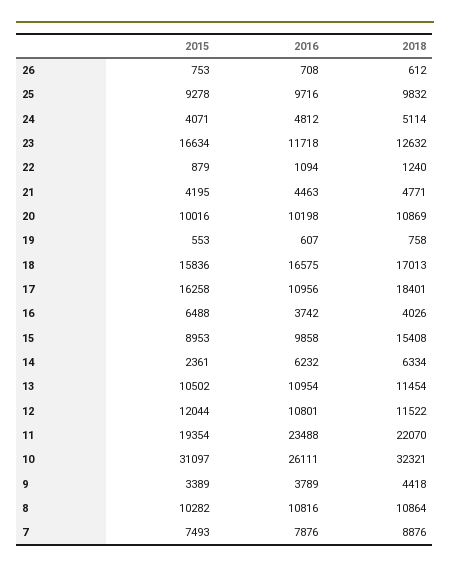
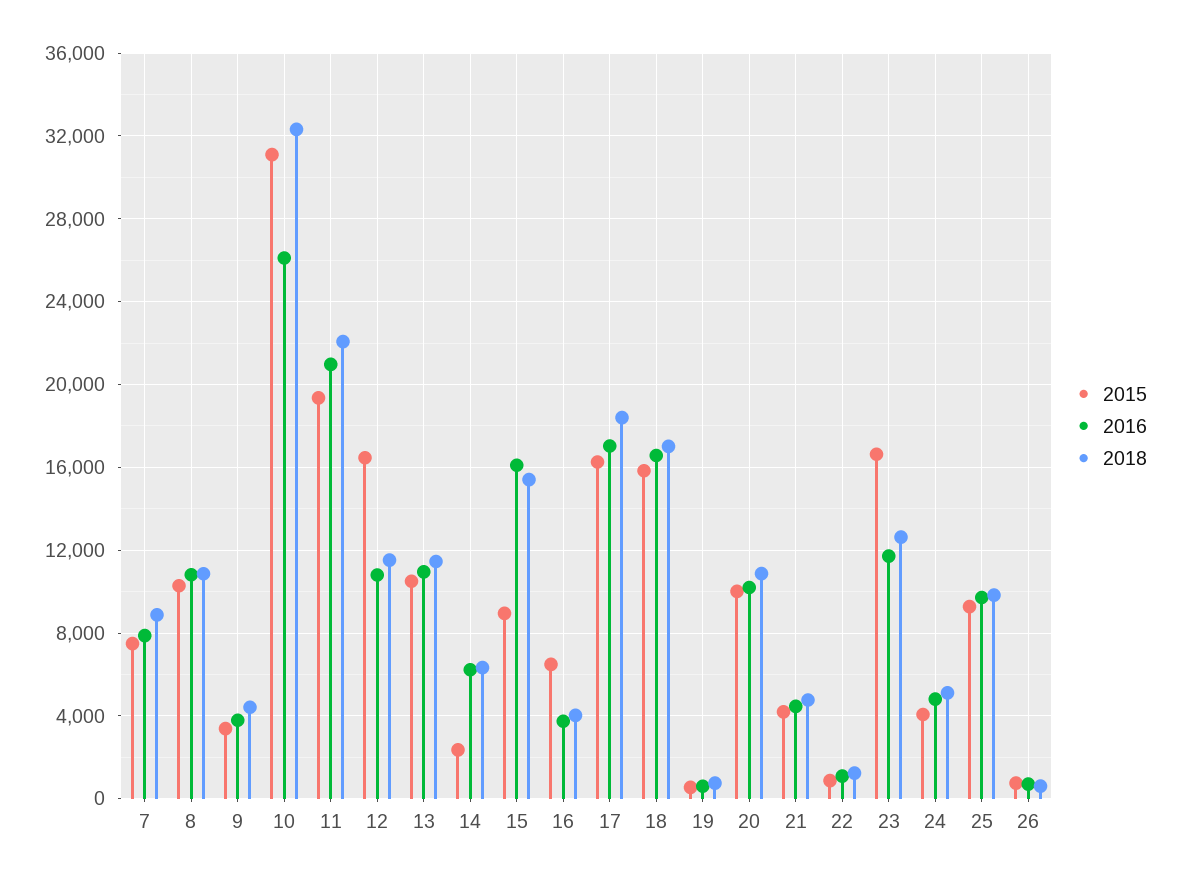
  {
    "2015": {
      "26": 753,
      "25": 9278,
      "24": 4071,
      "23": 16634,
      "22": 879,
      "21": 4195,
      "20": 10016,
      "19": 553,
      "18": 15836,
      "17": 16258,
      "16": 6488,
      "15": 8953,
      "14": 2361,
      "13": 10502,
-     "12": 12044,
+     "12": 16500,
      "11": 19354,
      "10": 31097,
      "9": 3389,
      "8": 10282,
      "7": 7493
    },
    "2016": {
      "26": 708,
      "25": 9716,
      "24": 4812,
      "23": 11718,
      "22": 1094,
      "21": 4463,
      "20": 10198,
      "19": 607,
      "18": 16575,
-     "17": 10956,
+     "17": 17000,
      "16": 3742,
-     "15": 9858,
+     "15": 16000,
      "14": 6232,
      "13": 10954,
      "12": 10801,
-     "11": 23488,
+     "11": 21000,
      "10": 26111,
      "9": 3789,
      "8": 10816,
      "7": 7876
    },
    "2018": {
      "26": 612,
      "25": 9832,
      "24": 5114,
      "23": 12632,
      "22": 1240,
      "21": 4771,
      "20": 10869,
      "19": 758,
      "18": 17013,
      "17": 18401,
      "16": 4026,
      "15": 15408,
      "14": 6334,
      "13": 11454,
      "12": 11522,
      "11": 22070,
      "10": 32321,
      "9": 4418,
      "8": 10864,
      "7": 8876
    }
  }

